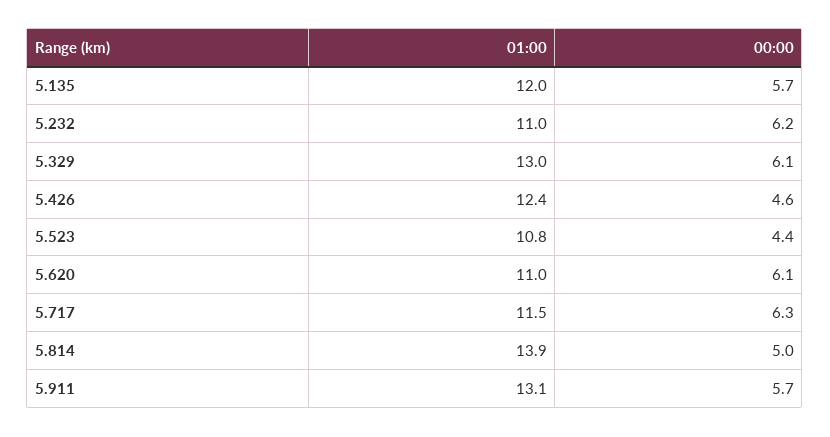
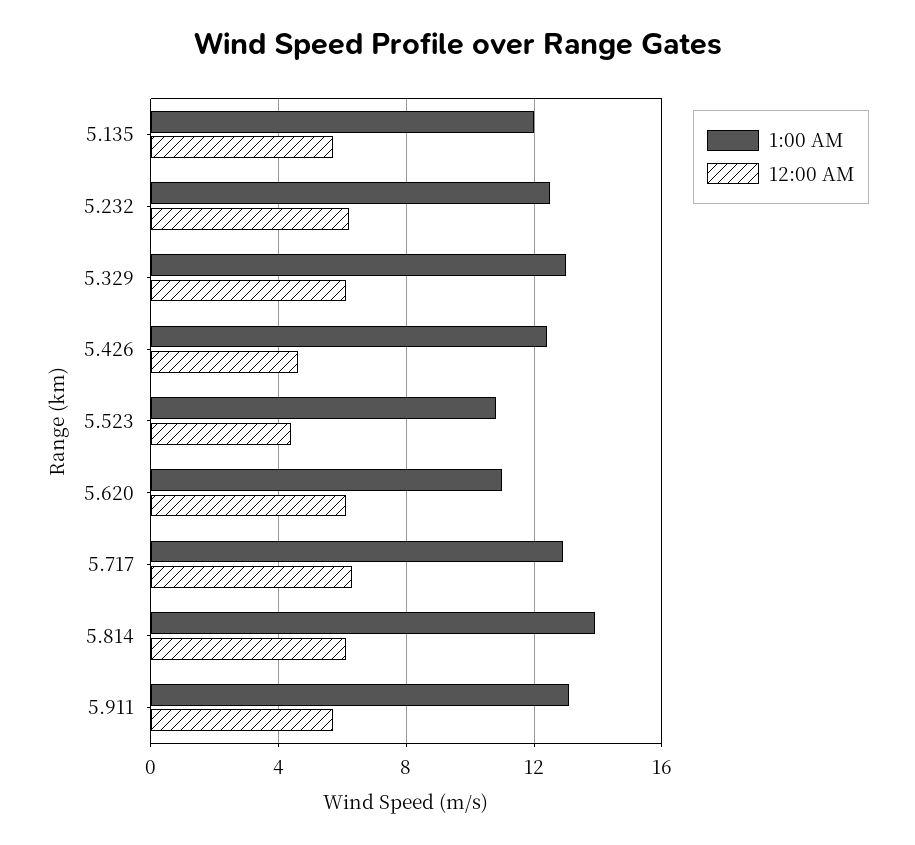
  {
    "01:00": {
      "5.135": 12,
-     "5.232": 11,
+     "5.232": 12.5,
      "5.329": 13,
      "5.426": 12.4,
      "5.523": 10.8,
      "5.620": 11,
-     "5.717": 11.5,
+     "5.717": 13,
      "5.814": 13.9,
      "5.911": 13.1
    },
    "00:00": {
      "5.135": 5.7,
      "5.232": 6.2,
      "5.329": 6.1,
      "5.426": 4.6,
      "5.523": 4.4,
      "5.620": 6.1,
      "5.717": 6.3,
-     "5.814": 5,
+     "5.814": 6,
      "5.911": 5.7
    }
  }

